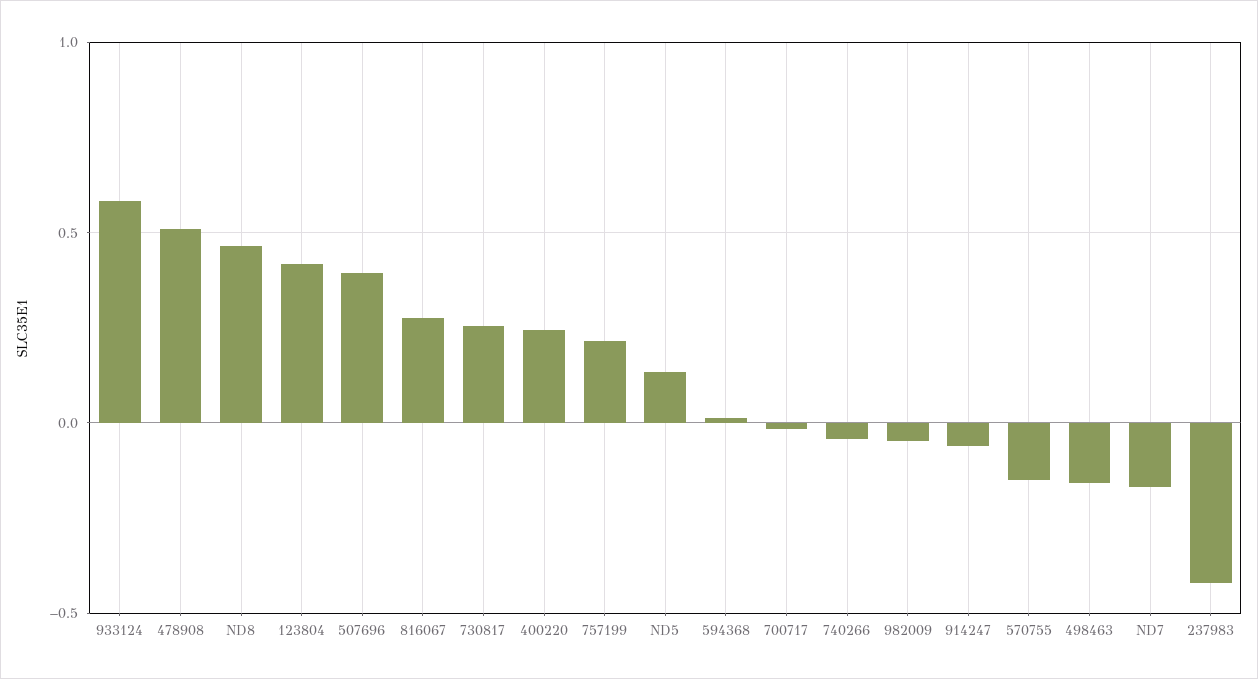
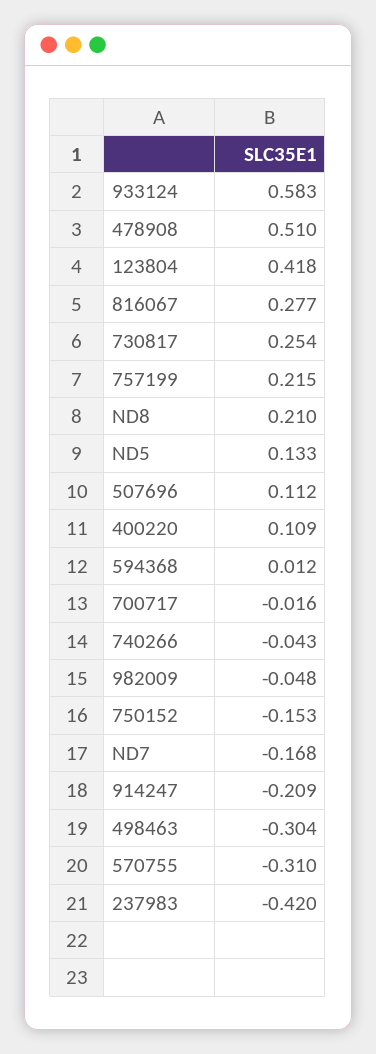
  {
    "933124": 0.583,
    "478908": 0.51,
-   "ND8": 0.45,
+   "ND8": 0.21,
    "123804": 0.418,
-   "507696": 0.4,
+   "507696": 0.112,
    "816067": 0.277,
    "730817": 0.254,
-   "400220": 0.25,
+   "400220": 0.109,
    "757199": 0.215,
    "ND5": 0.133,
    "594368": 0.012,
    "700717": -0.016,
    "740266": -0.043,
    "982009": -0.048,
-   "914247": -0.05,
+   "914247": -0.209,
-   "570755": -0.15,
+   "570755": -0.31,
-   "498463": -0.15,
+   "498463": -0.304,
    "ND7": -0.168,
-   "237983": -0.42
+   "237983": -0.42,
+   "750152": -0.153
  }

